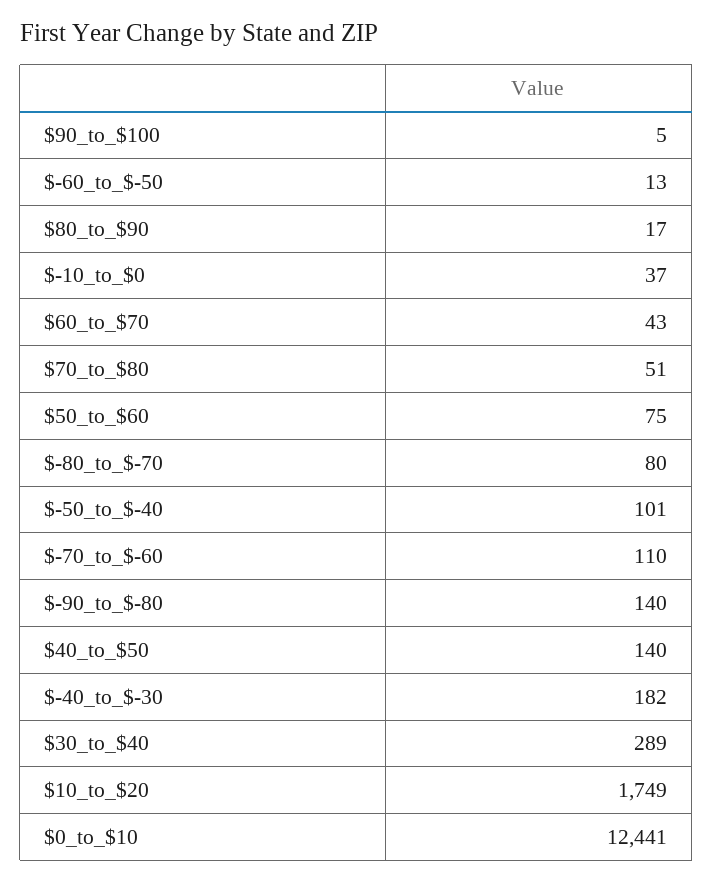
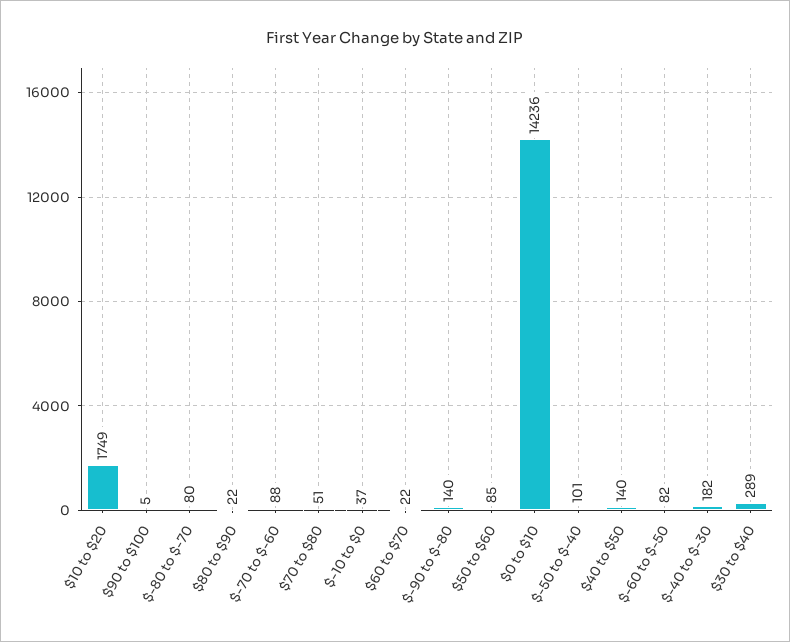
  {
    "$90_to_$100": 5,
-   "$-60_to_$-50": 13,
+   "$-60_to_$-50": 82,
-   "$80_to_$90": 17,
+   "$80_to_$90": 22,
    "$-10_to_$0": 37,
-   "$60_to_$70": 43,
+   "$60_to_$70": 22,
    "$70_to_$80": 51,
-   "$50_to_$60": 75,
+   "$50_to_$60": 85,
    "$-80_to_$-70": 80,
    "$-50_to_$-40": 101,
-   "$-70_to_$-60": 110,
+   "$-70_to_$-60": 88,
    "$-90_to_$-80": 140,
    "$40_to_$50": 140,
    "$-40_to_$-30": 182,
    "$30_to_$40": 289,
    "$10_to_$20": 1749,
-   "$0_to_$10": 12441
+   "$0_to_$10": 14236
  }

